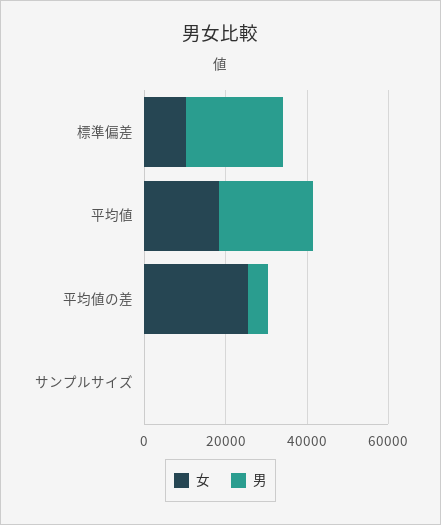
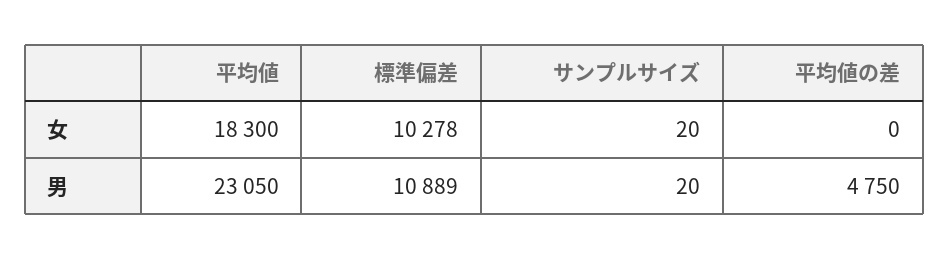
  {
    "女": {
      "標準偏差": 10278,
      "平均値": 18300,
-     "平均値の差": 25000,
+     "平均値の差": 0,
      "サンプルサイズ": 20
    },
    "男": {
-     "標準偏差": 25000,
+     "標準偏差": 10889,
      "平均値": 23050,
      "平均値の差": 4750,
      "サンプルサイズ": 20
    }
  }

